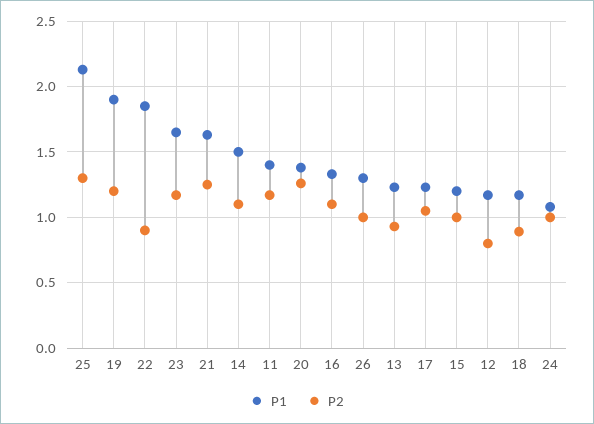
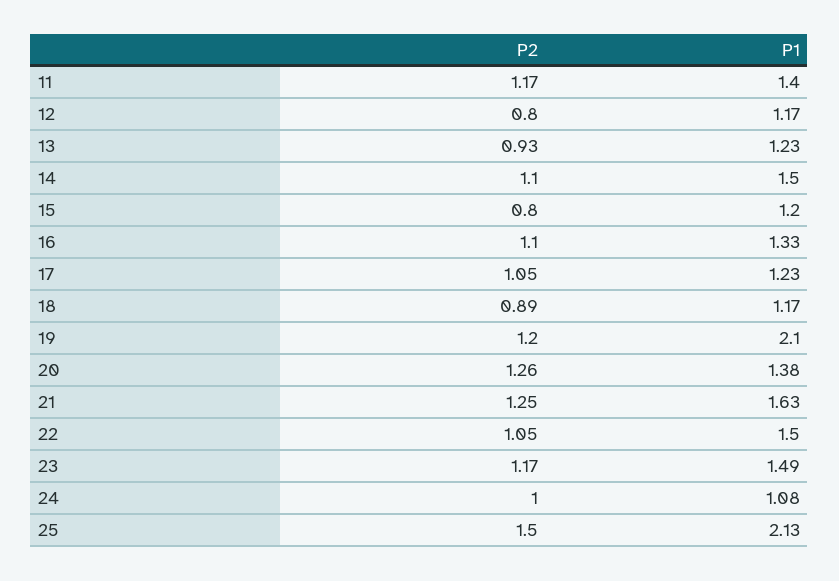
  {
    "P1": {
      "25": 2.13,
-     "19": 1.9,
+     "19": 2.1,
-     "22": 1.85,
+     "22": 1.5,
-     "23": 1.65,
+     "23": 1.49,
      "21": 1.63,
      "14": 1.5,
      "11": 1.4,
      "20": 1.38,
      "16": 1.33,
-     "26": 1.3,
      "13": 1.23,
      "17": 1.23,
      "15": 1.2,
      "12": 1.17,
      "18": 1.17,
      "24": 1.08
    },
    "P2": {
-     "25": 1.3,
+     "25": 1.5,
      "19": 1.2,
-     "22": 0.9,
+     "22": 1.05,
      "23": 1.17,
      "21": 1.25,
      "14": 1.1,
      "11": 1.17,
      "20": 1.26,
      "16": 1.1,
-     "26": 1,
      "13": 0.93,
      "17": 1.05,
-     "15": 1,
+     "15": 0.8,
      "12": 0.8,
      "18": 0.89,
      "24": 1
    }
  }

